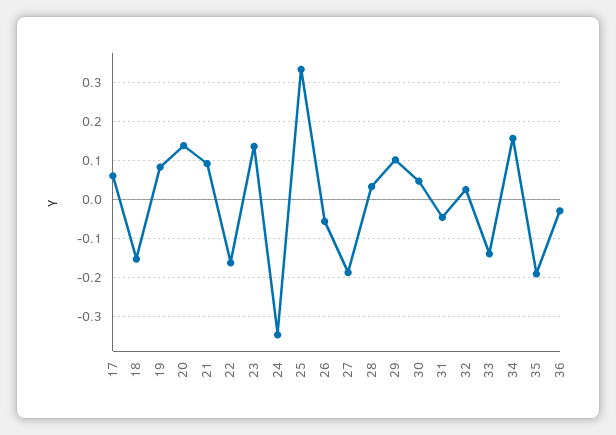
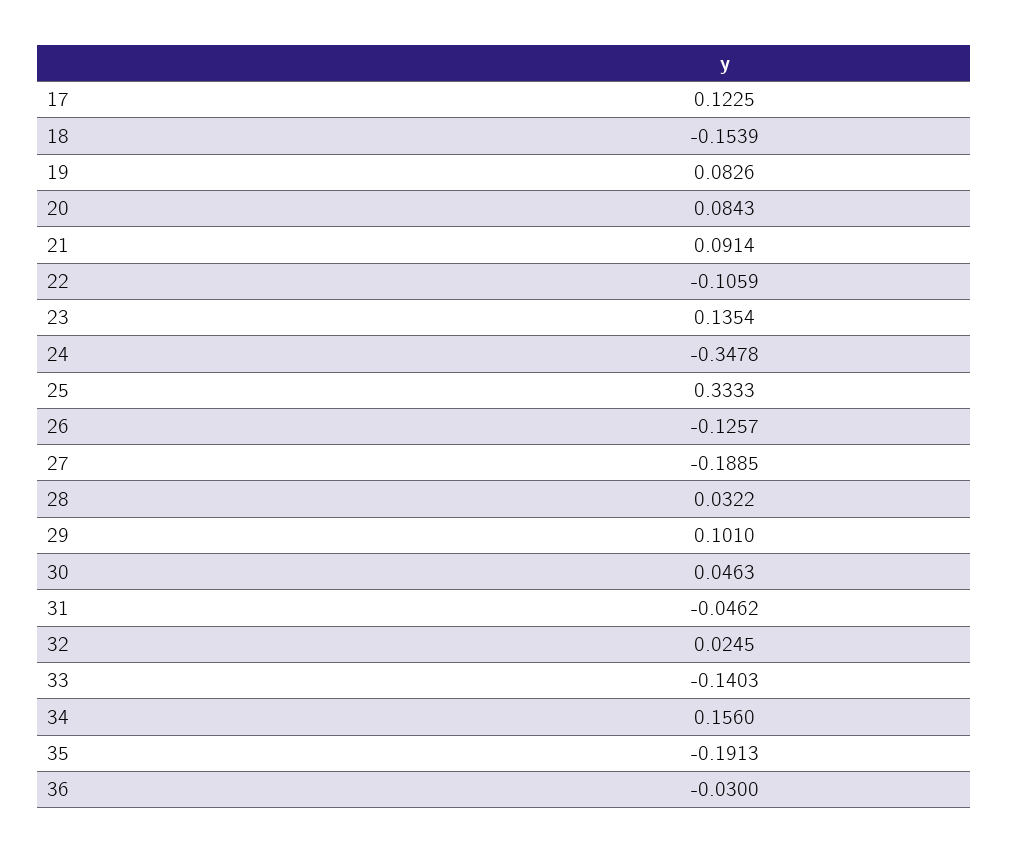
  {
-   "17": 0.06,
+   "17": 0.1225,
    "18": -0.1539,
    "19": 0.0826,
-   "20": 0.14,
+   "20": 0.0843,
    "21": 0.0914,
-   "22": -0.16,
+   "22": -0.1059,
    "23": 0.1354,
    "24": -0.3478,
    "25": 0.3333,
-   "26": -0.06,
+   "26": -0.1257,
    "27": -0.1885,
    "28": 0.0322,
    "29": 0.101,
    "30": 0.0463,
    "31": -0.0462,
    "32": 0.0245,
    "33": -0.1403,
    "34": 0.156,
    "35": -0.1913,
    "36": -0.03
  }

